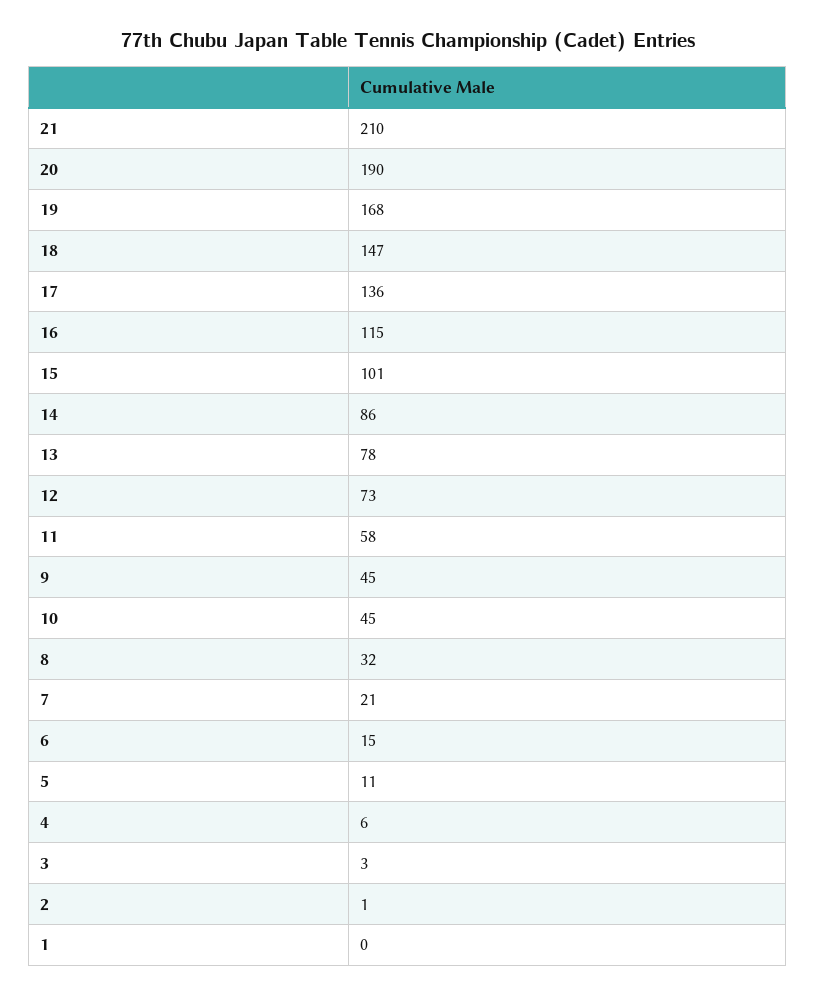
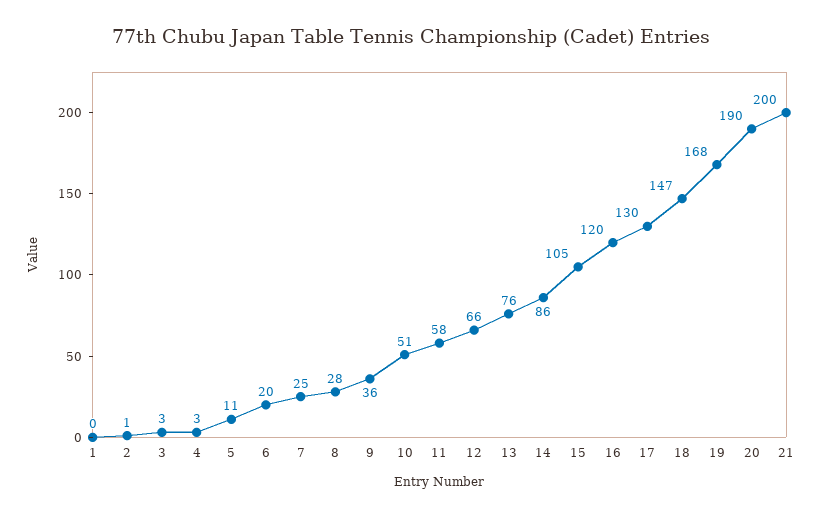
  {
-   "21": 210,
+   "21": 200,
    "20": 190,
    "19": 168,
    "18": 147,
-   "17": 136,
+   "17": 130,
-   "16": 115,
+   "16": 120,
-   "15": 101,
+   "15": 105,
    "14": 86,
-   "13": 78,
+   "13": 76,
-   "12": 73,
+   "12": 66,
    "11": 58,
-   "9": 45,
+   "9": 36,
-   "10": 45,
+   "10": 51,
-   "8": 32,
+   "8": 28,
-   "7": 21,
+   "7": 25,
-   "6": 15,
+   "6": 20,
    "5": 11,
-   "4": 6,
+   "4": 3,
    "3": 3,
    "2": 1,
    "1": 0
  }

